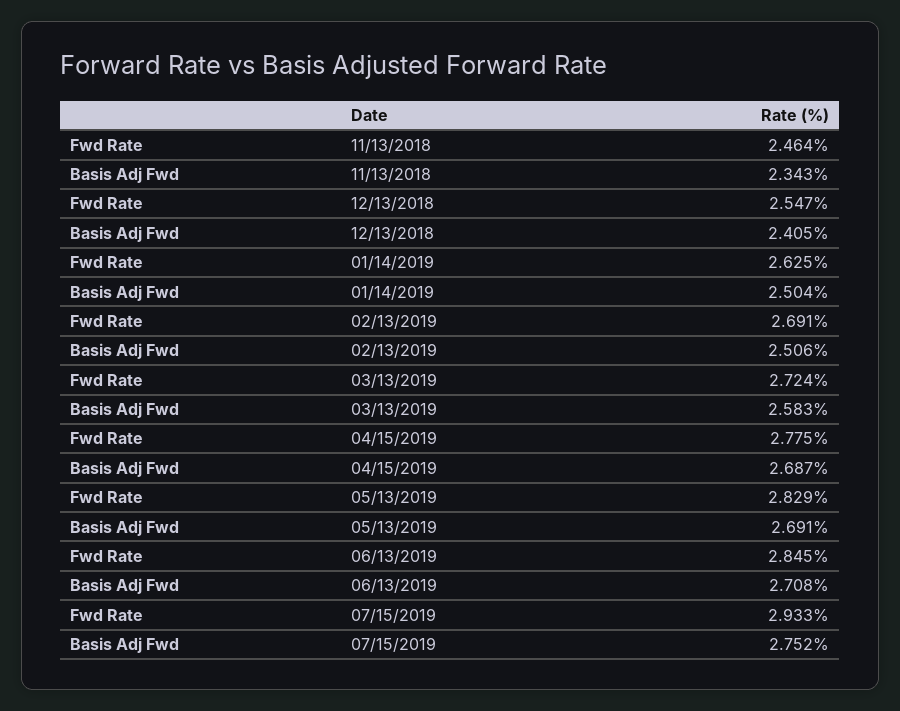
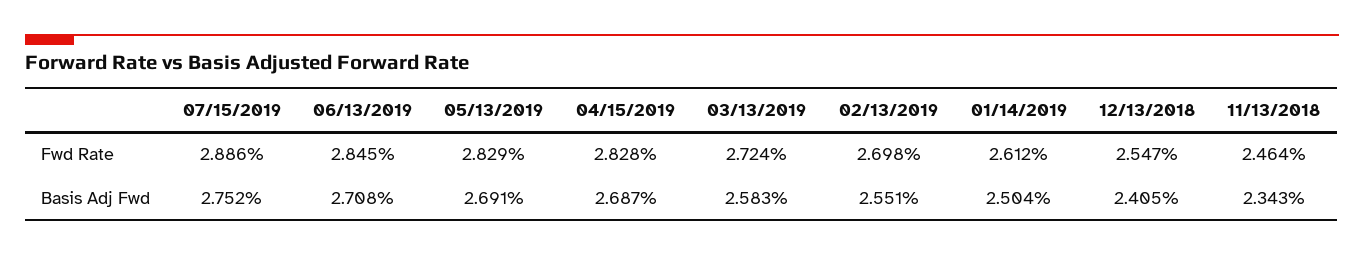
  {
    "Fwd Rate": {
      "11/13/2018": 2.464,
      "12/13/2018": 2.547,
-     "01/14/2019": 2.625,
+     "01/14/2019": 2.612,
-     "02/13/2019": 2.691,
+     "02/13/2019": 2.698,
      "03/13/2019": 2.724,
-     "04/15/2019": 2.775,
+     "04/15/2019": 2.828,
      "05/13/2019": 2.829,
      "06/13/2019": 2.845,
-     "07/15/2019": 2.933
+     "07/15/2019": 2.886
    },
    "Basis Adj Fwd": {
      "11/13/2018": 2.343,
      "12/13/2018": 2.405,
      "01/14/2019": 2.504,
-     "02/13/2019": 2.506,
+     "02/13/2019": 2.551,
      "03/13/2019": 2.583,
      "04/15/2019": 2.687,
      "05/13/2019": 2.691,
      "06/13/2019": 2.708,
      "07/15/2019": 2.752
    }
  }

